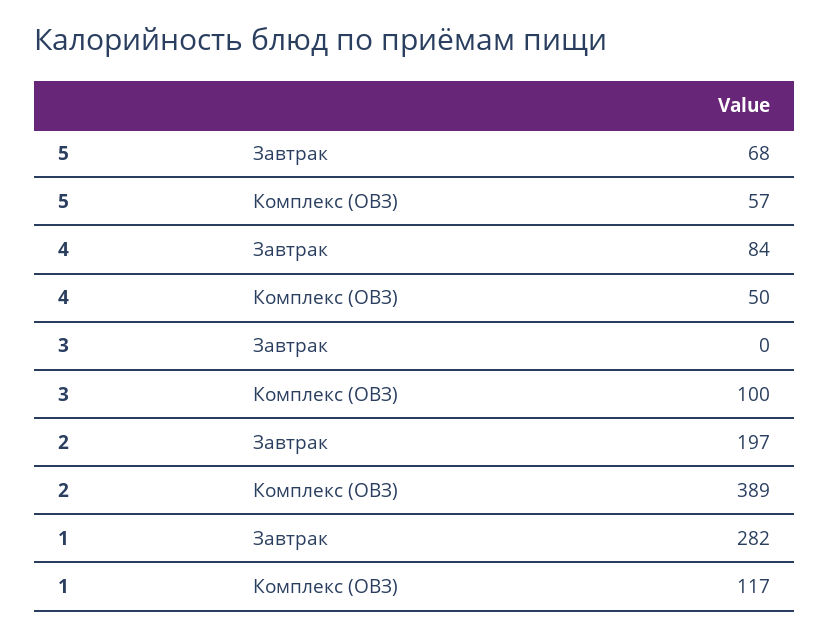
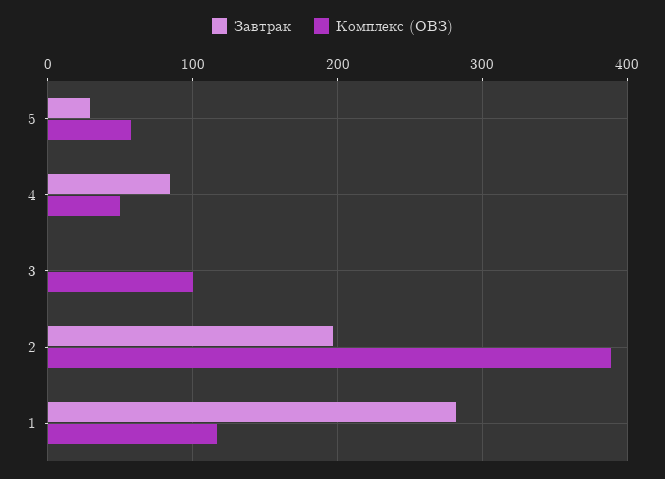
  {
    "Завтрак": {
-     "5": 68,
+     "5": 30,
      "4": 84,
      "3": 0,
      "2": 197,
      "1": 282
    },
    "Комплекс (ОВЗ)": {
      "5": 57,
      "4": 50,
      "3": 100,
      "2": 389,
      "1": 117
    }
  }

